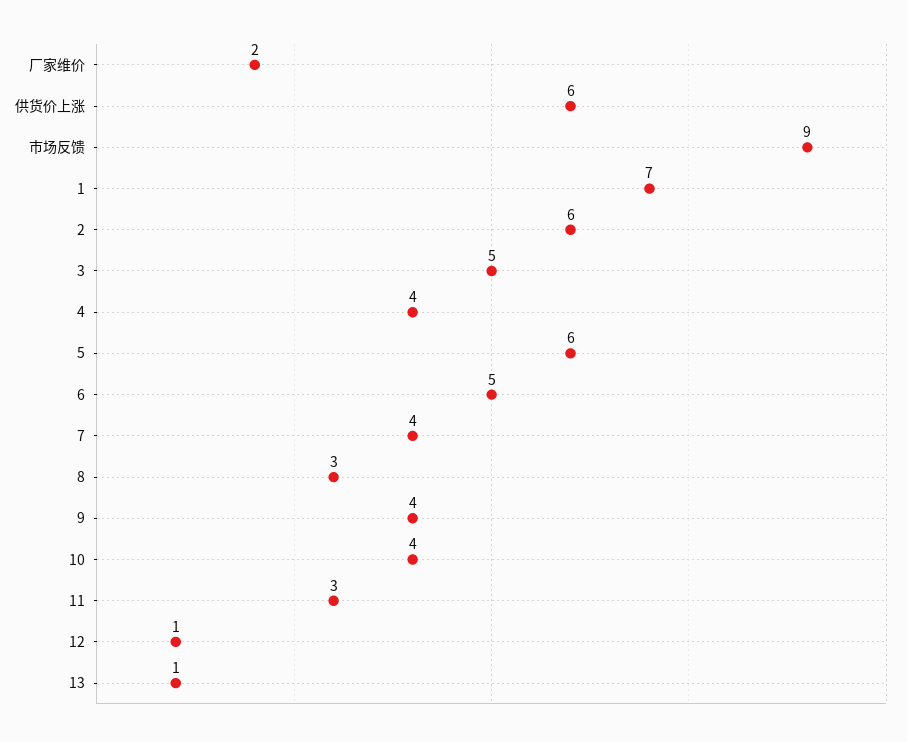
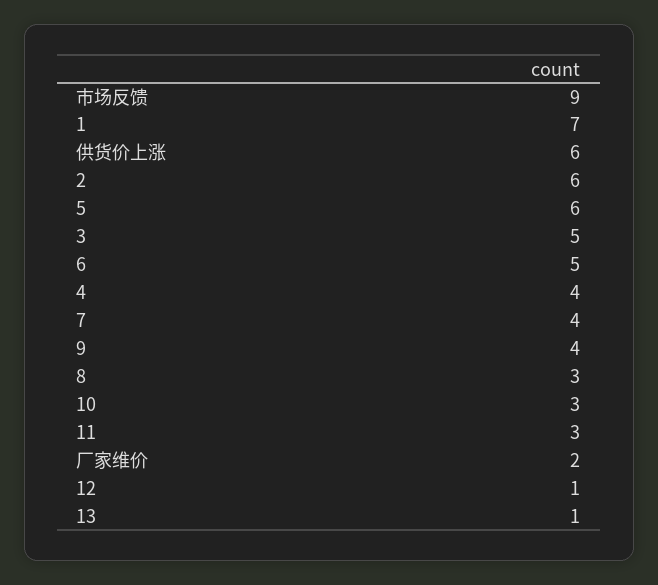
  {
    "厂家维价": 2,
    "供货价上涨": 6,
    "市场反馈": 9,
    "1": 7,
    "2": 6,
    "3": 5,
    "4": 4,
    "5": 6,
    "6": 5,
    "7": 4,
    "8": 3,
    "9": 4,
-   "10": 4,
+   "10": 3,
    "11": 3,
    "12": 1,
    "13": 1
  }

